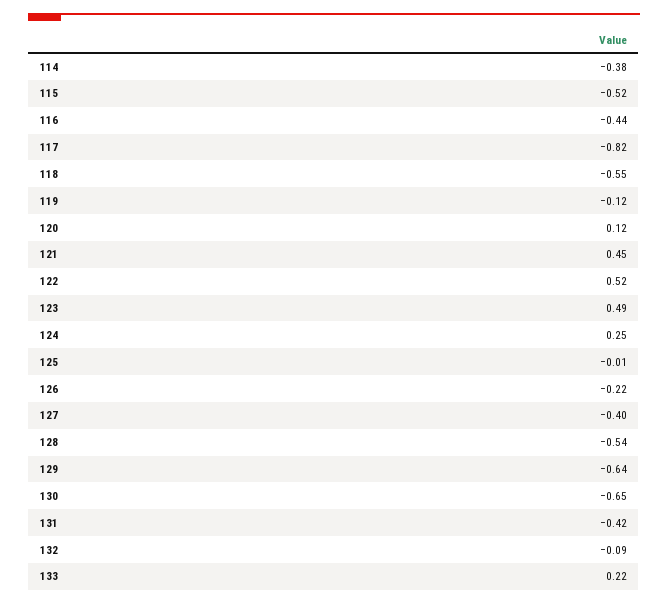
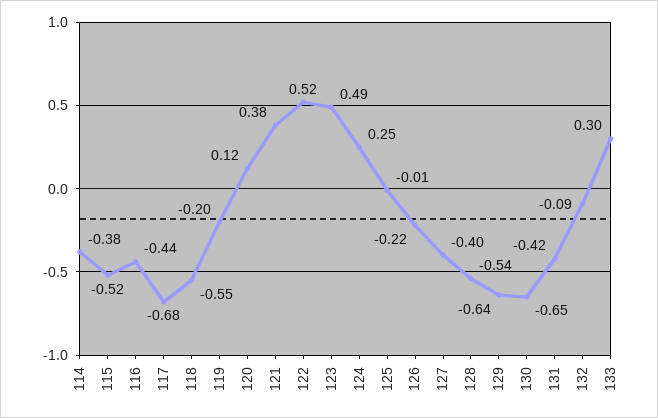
  {
    "114": -0.38,
    "115": -0.52,
    "116": -0.44,
-   "117": -0.82,
+   "117": -0.68,
    "118": -0.55,
-   "119": -0.12,
+   "119": -0.2,
    "120": 0.12,
-   "121": 0.45,
+   "121": 0.38,
    "122": 0.52,
    "123": 0.49,
    "124": 0.25,
    "125": -0.01,
    "126": -0.22,
    "127": -0.4,
    "128": -0.54,
    "129": -0.64,
    "130": -0.65,
    "131": -0.42,
    "132": -0.09,
-   "133": 0.22
+   "133": 0.3
  }

